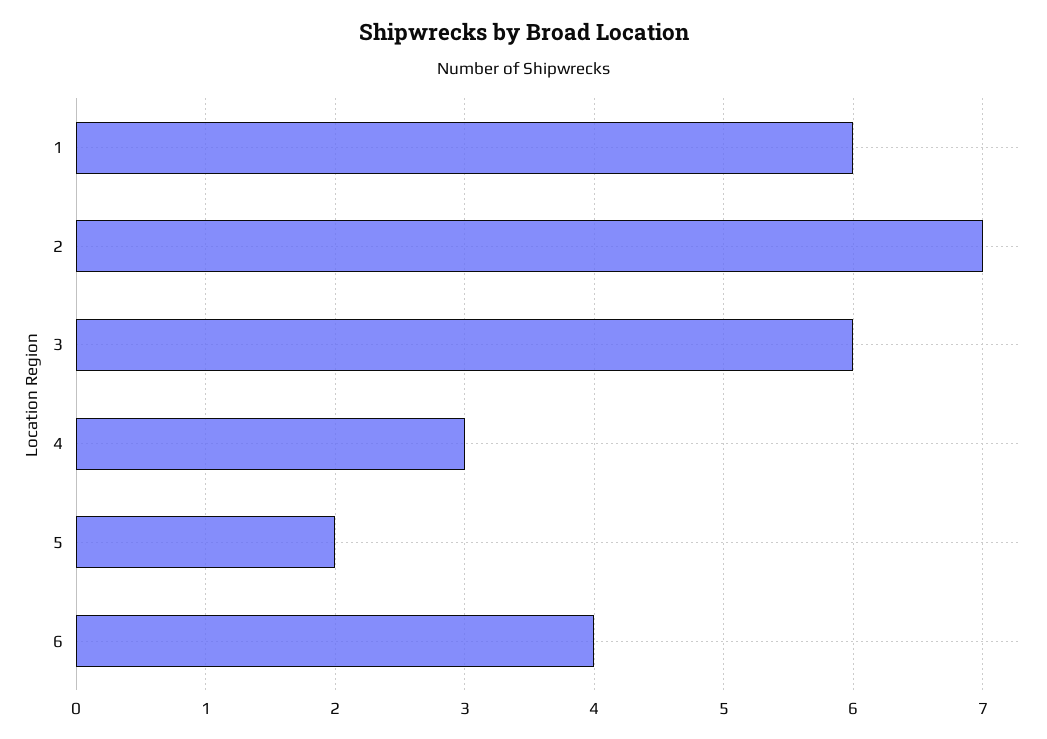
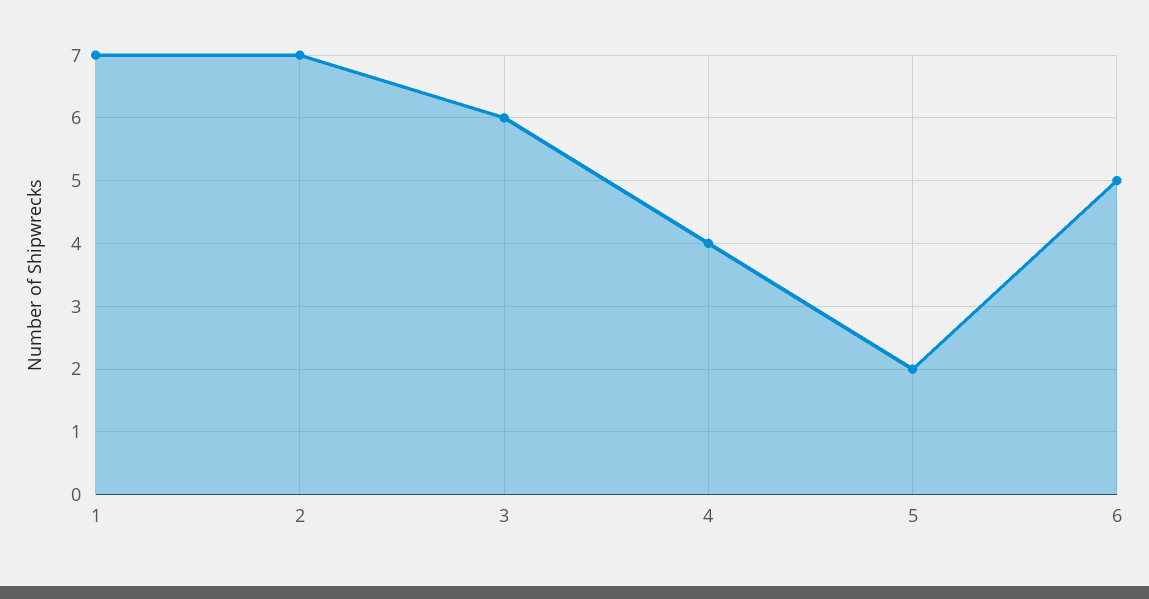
  {
-   "1": 6,
+   "1": 7,
    "2": 7,
    "3": 6,
-   "4": 3,
+   "4": 4,
    "5": 2,
-   "6": 4
+   "6": 5
  }

